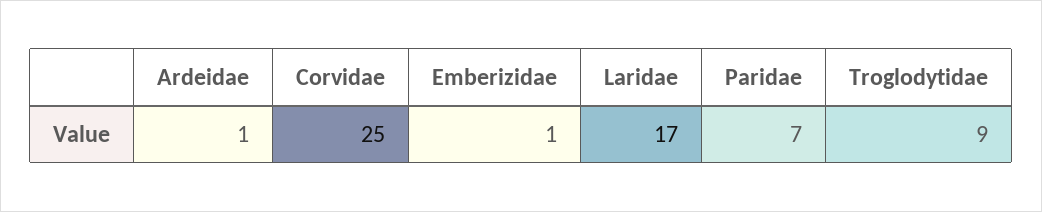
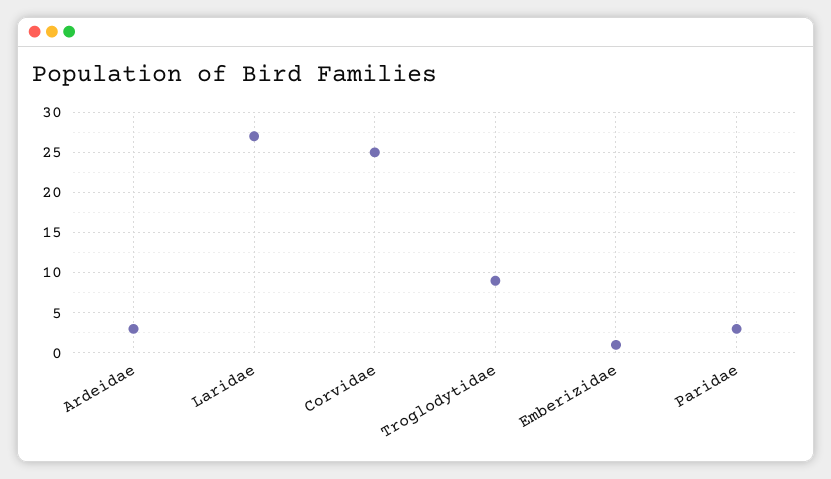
  {
-   "Ardeidae": 1,
+   "Ardeidae": 3,
    "Corvidae": 25,
    "Emberizidae": 1,
-   "Laridae": 17,
+   "Laridae": 27,
-   "Paridae": 7,
+   "Paridae": 3,
    "Troglodytidae": 9
  }

